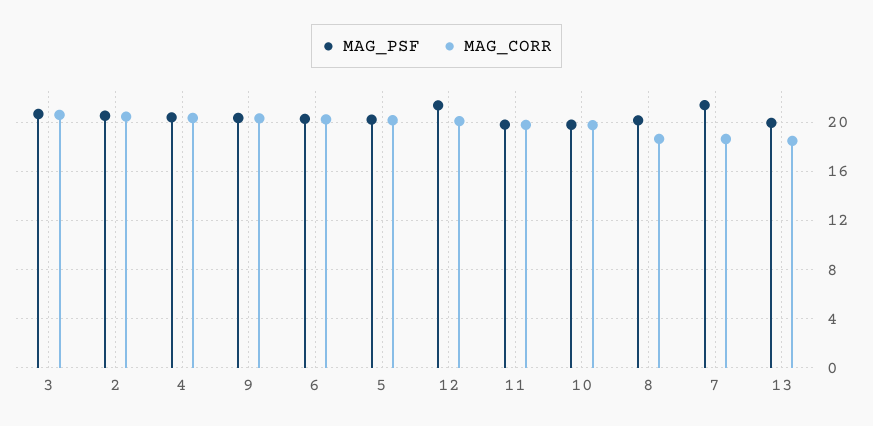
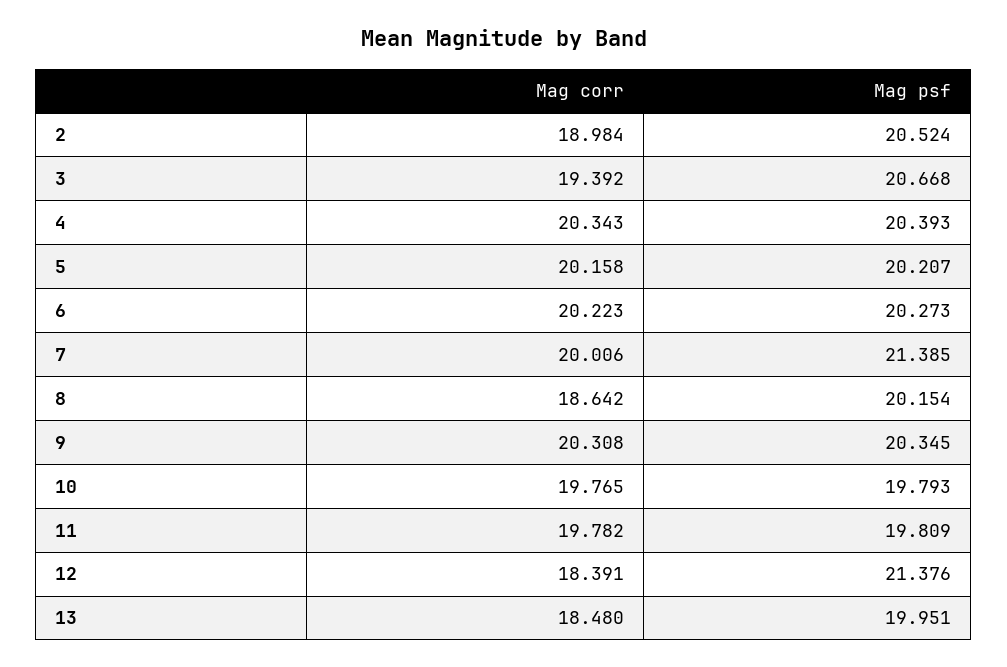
  {
    "MAG_PSF": {
      "3": 20.668,
      "2": 20.524,
      "4": 20.393,
      "9": 20.345,
      "6": 20.273,
      "5": 20.207,
      "12": 21.376,
      "11": 19.809,
      "10": 19.793,
      "8": 20.154,
      "7": 21.385,
      "13": 19.951
    },
    "MAG_CORR": {
-     "3": 20.5,
+     "3": 19.392,
-     "2": 20.5,
+     "2": 18.984,
      "4": 20.343,
      "9": 20.308,
      "6": 20.223,
      "5": 20.158,
-     "12": 20,
+     "12": 18.391,
      "11": 19.782,
      "10": 19.765,
      "8": 18.642,
-     "7": 18.5,
+     "7": 20.006,
      "13": 18.48
    }
  }

